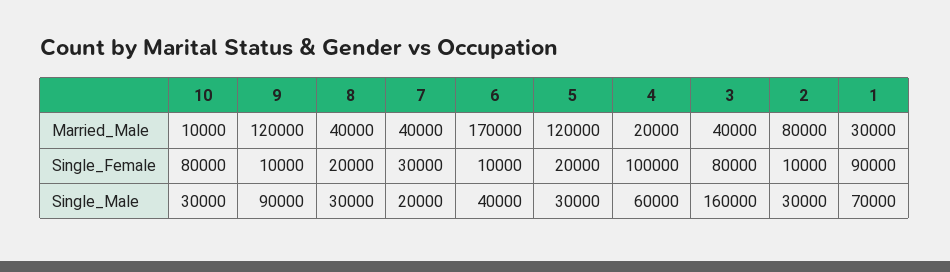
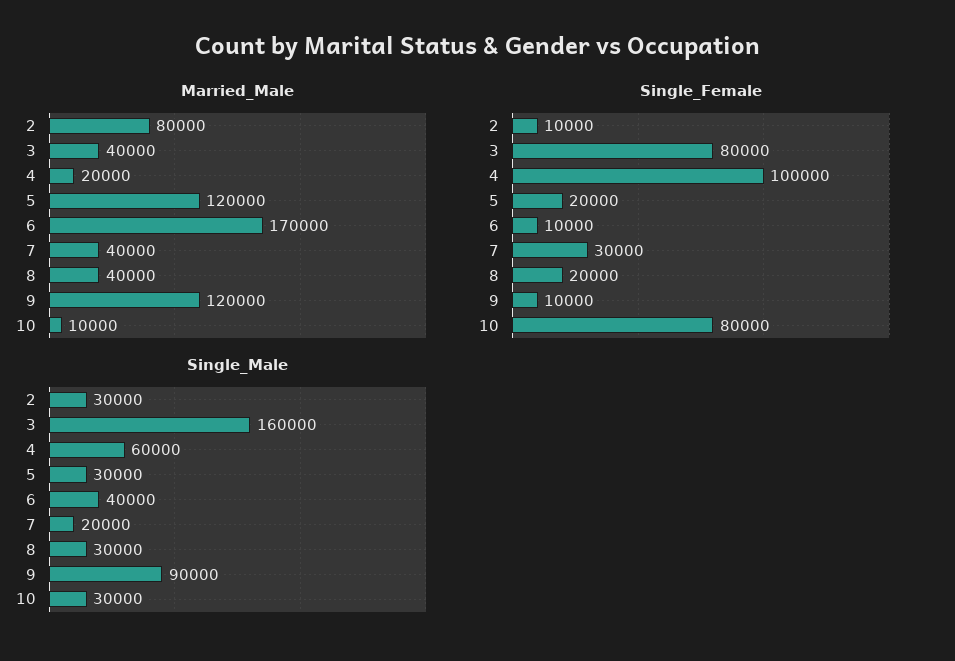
  {
    "Married_Male": {
      "10": 10000,
      "9": 120000,
      "8": 40000,
      "7": 40000,
      "6": 170000,
      "5": 120000,
      "4": 20000,
      "3": 40000,
-     "2": 80000,
+     "2": 80000
-     "1": 30000
    },
    "Single_Female": {
      "10": 80000,
      "9": 10000,
      "8": 20000,
      "7": 30000,
      "6": 10000,
      "5": 20000,
      "4": 100000,
      "3": 80000,
-     "2": 10000,
+     "2": 10000
-     "1": 90000
    },
    "Single_Male": {
      "10": 30000,
      "9": 90000,
      "8": 30000,
      "7": 20000,
      "6": 40000,
      "5": 30000,
      "4": 60000,
      "3": 160000,
-     "2": 30000,
+     "2": 30000
-     "1": 70000
    }
  }

